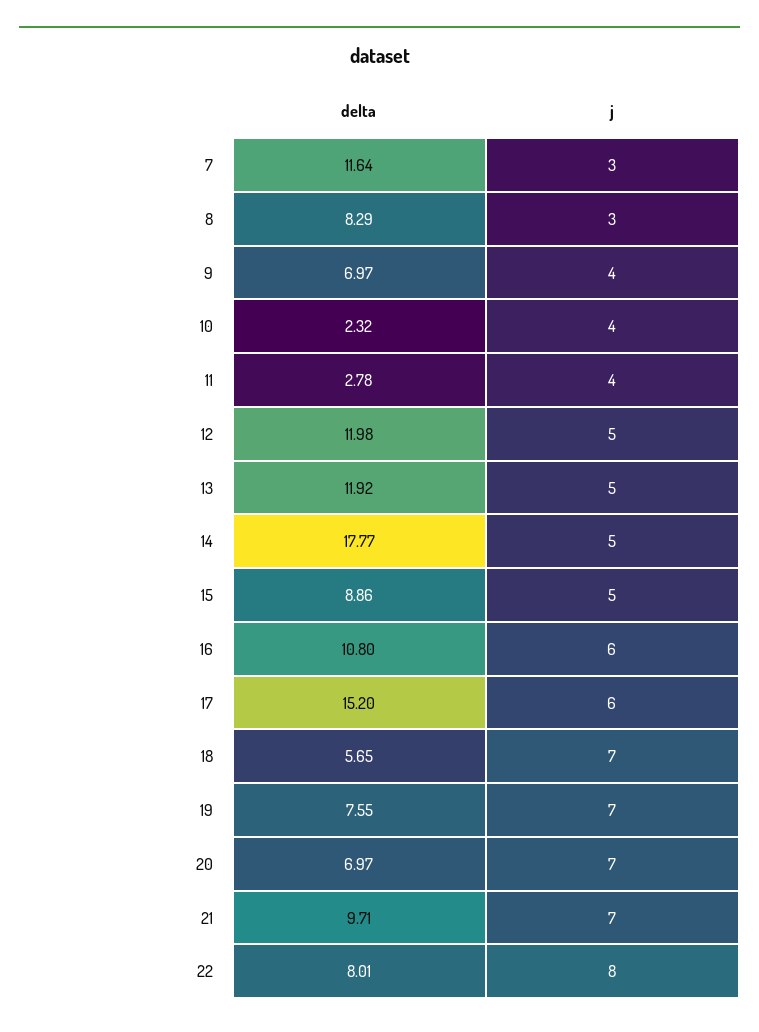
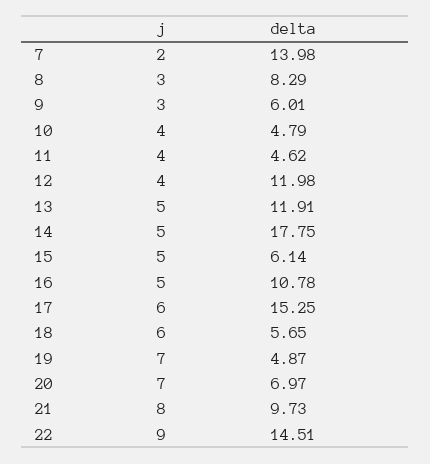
  {
    "delta": {
-     "7": 11.64,
+     "7": 13.98,
      "8": 8.29,
-     "9": 6.97,
+     "9": 6.01,
-     "10": 2.32,
+     "10": 4.79,
-     "11": 2.78,
+     "11": 4.62,
      "12": 11.98,
-     "13": 11.92,
+     "13": 11.91,
-     "14": 17.77,
+     "14": 17.75,
-     "15": 8.86,
+     "15": 6.14,
-     "16": 10.8,
+     "16": 10.78,
-     "17": 15.2,
+     "17": 15.25,
      "18": 5.65,
-     "19": 7.55,
+     "19": 4.87,
      "20": 6.97,
-     "21": 9.71,
+     "21": 9.73,
-     "22": 8.01
+     "22": 14.51
    },
    "j": {
-     "7": 3,
+     "7": 2,
      "8": 3,
-     "9": 4,
+     "9": 3,
      "10": 4,
      "11": 4,
-     "12": 5,
+     "12": 4,
      "13": 5,
      "14": 5,
      "15": 5,
-     "16": 6,
+     "16": 5,
      "17": 6,
-     "18": 7,
+     "18": 6,
      "19": 7,
      "20": 7,
-     "21": 7,
+     "21": 8,
-     "22": 8
+     "22": 9
    }
  }

